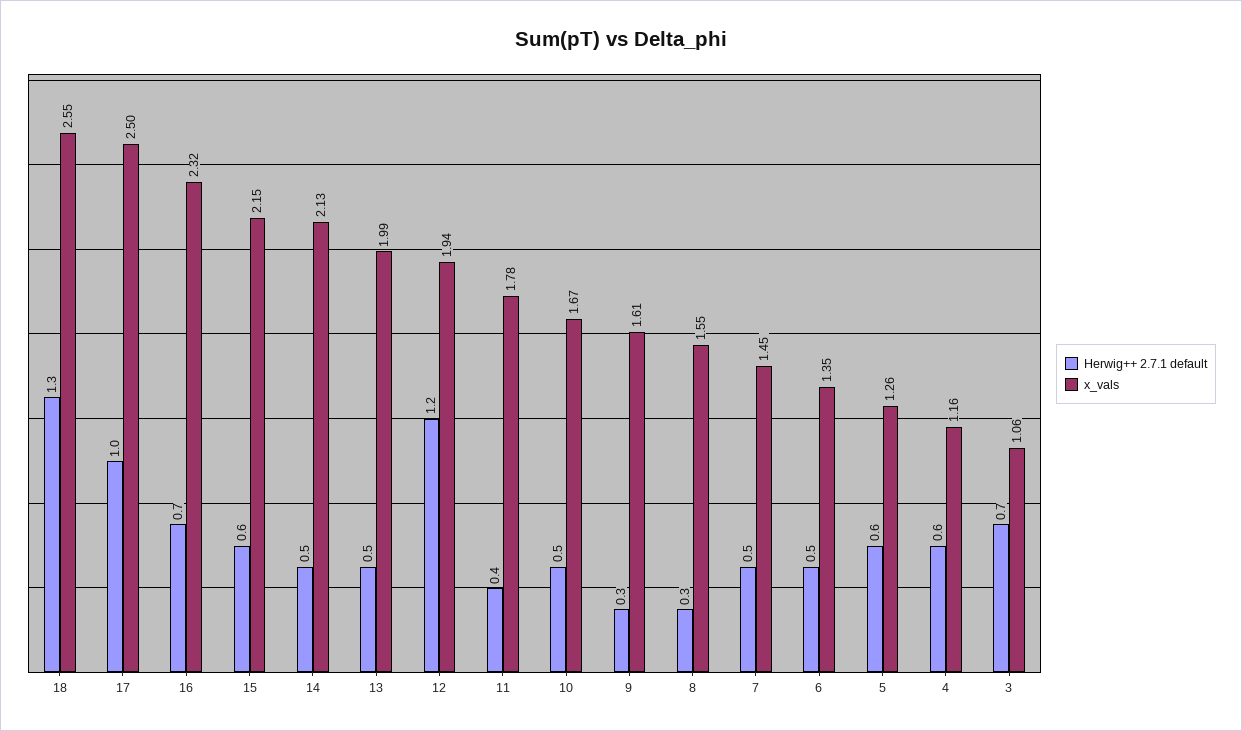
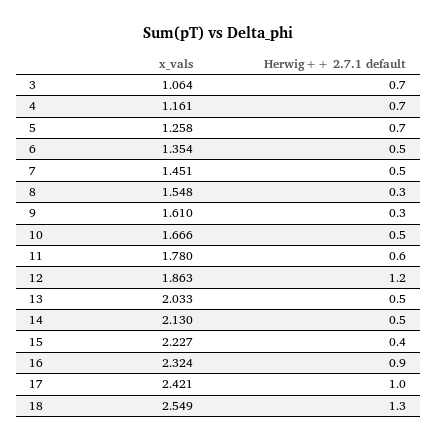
  {
    "Herwig++ 2.7.1 default": {
      "18": 1.3,
      "17": 1,
-     "16": 0.7,
+     "16": 0.9,
-     "15": 0.6,
+     "15": 0.4,
      "14": 0.5,
      "13": 0.5,
      "12": 1.2,
-     "11": 0.4,
+     "11": 0.6,
      "10": 0.5,
      "9": 0.3,
      "8": 0.3,
      "7": 0.5,
      "6": 0.5,
-     "5": 0.6,
+     "5": 0.7,
-     "4": 0.6,
+     "4": 0.7,
      "3": 0.7
    },
    "x_vals": {
      "18": 2.549,
-     "17": 2.5,
+     "17": 2.421,
      "16": 2.324,
-     "15": 2.15,
+     "15": 2.227,
      "14": 2.13,
-     "13": 1.99,
+     "13": 2.033,
-     "12": 1.94,
+     "12": 1.863,
      "11": 1.78,
      "10": 1.666,
      "9": 1.61,
      "8": 1.548,
      "7": 1.451,
      "6": 1.354,
      "5": 1.258,
      "4": 1.161,
      "3": 1.064
    }
  }

